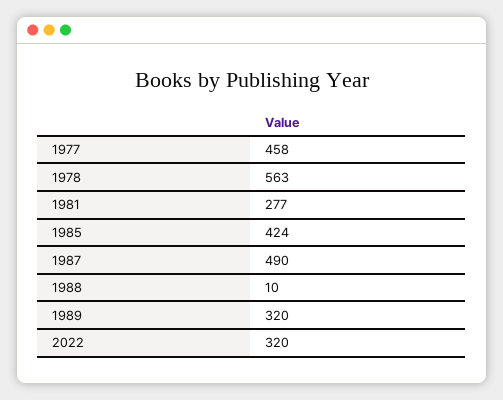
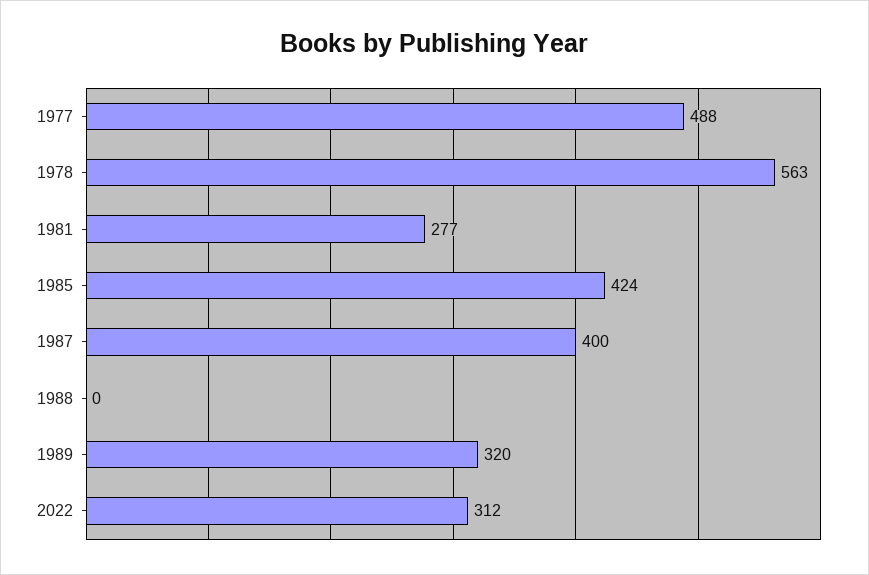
  {
-   "1977": 458,
+   "1977": 488,
    "1978": 563,
    "1981": 277,
    "1985": 424,
-   "1987": 490,
+   "1987": 400,
-   "1988": 10,
+   "1988": 0,
    "1989": 320,
-   "2022": 320
+   "2022": 312
  }

